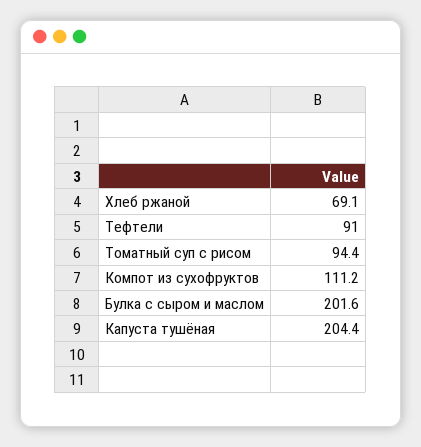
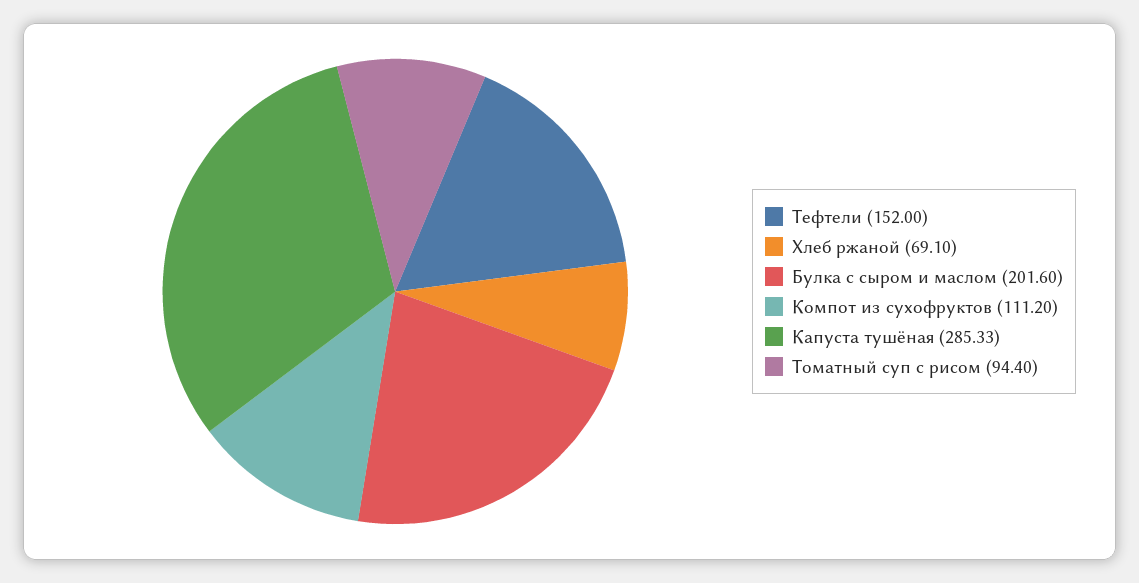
  {
    "Хлеб ржаной": 69.1,
-   "Тефтели": 91,
+   "Тефтели": 152,
    "Томатный суп с рисом": 94.4,
    "Компот из сухофруктов": 111.2,
    "Булка с сыром и маслом": 201.6,
-   "Капуста тушёная": 204.4
+   "Капуста тушёная": 285.33
  }

